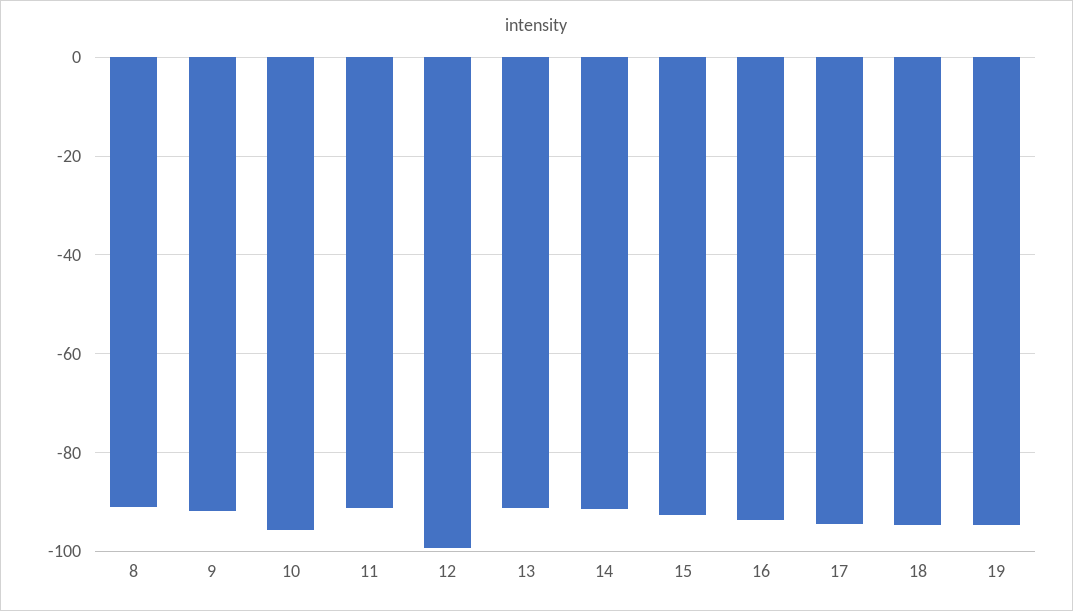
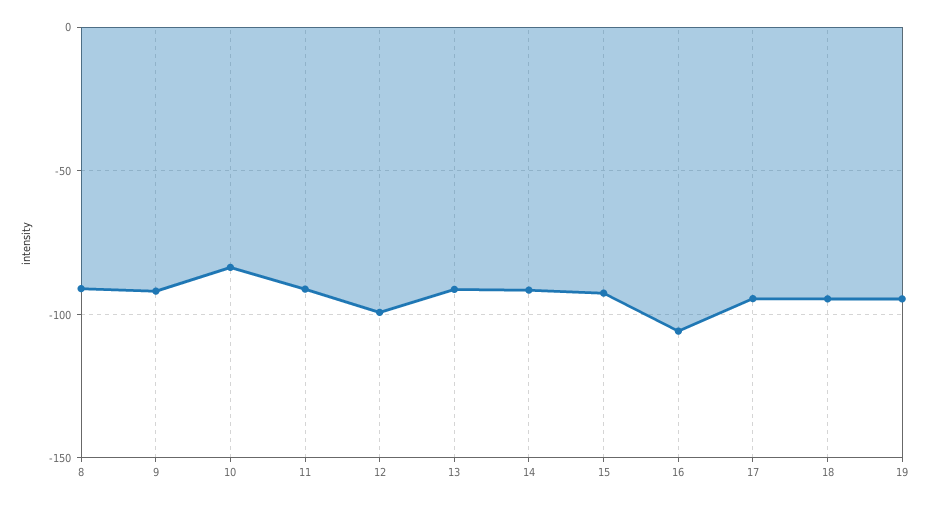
  {
    "8": -92,
    "9": -92,
-   "10": -96,
+   "10": -85,
    "11": -92,
    "12": -100,
    "13": -92,
    "14": -92,
    "15": -92,
-   "16": -94,
+   "16": -105,
    "17": -94,
    "18": -94,
    "19": -94
  }

